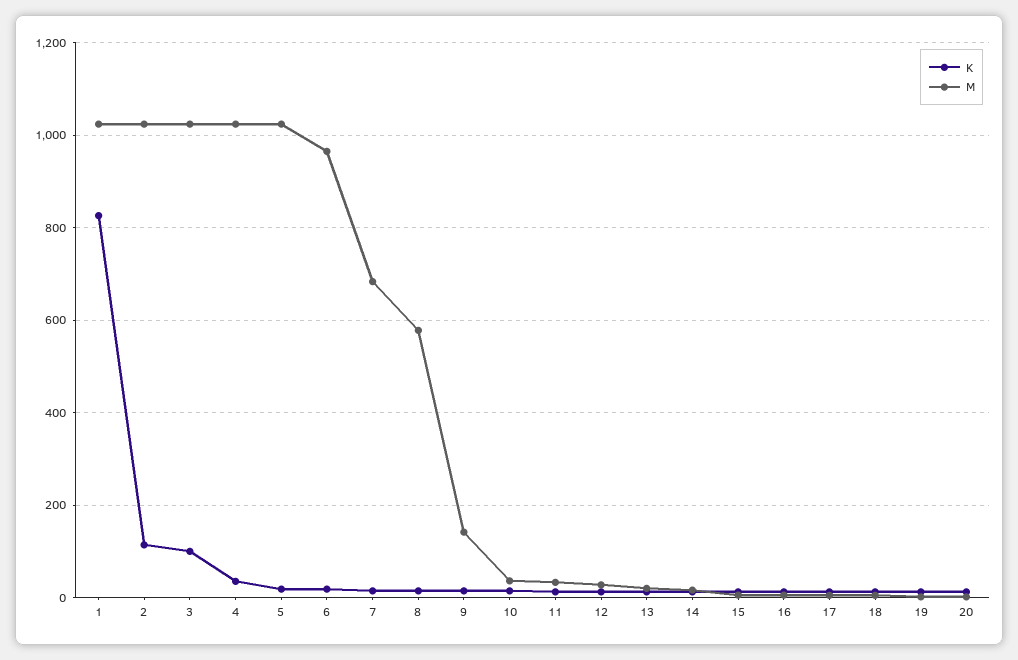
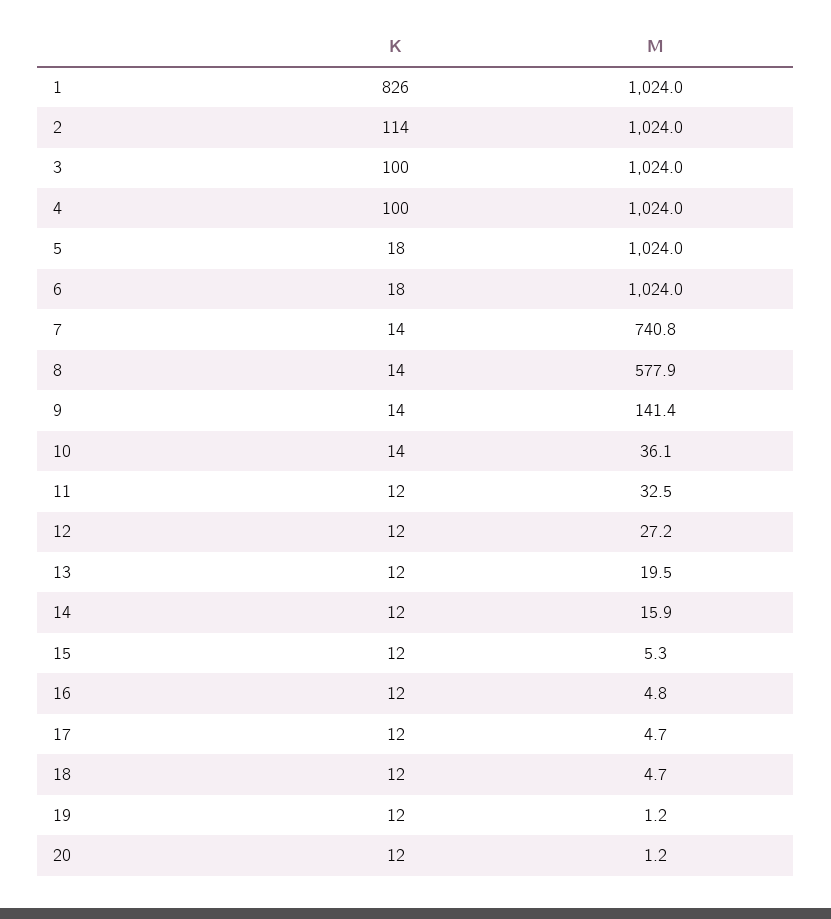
  {
    "K": {
      "1": 826,
      "2": 114,
      "3": 100,
-     "4": 40,
+     "4": 100,
      "5": 18,
      "6": 18,
      "7": 14,
      "8": 14,
      "9": 14,
      "10": 14,
      "11": 12,
      "12": 12,
      "13": 12,
      "14": 12,
      "15": 12,
      "16": 12,
      "17": 12,
      "18": 12,
      "19": 12,
      "20": 12
    },
    "M": {
      "1": 1024,
      "2": 1024,
      "3": 1024,
      "4": 1024,
      "5": 1024,
-     "6": 960,
+     "6": 1024,
-     "7": 680,
+     "7": 740.8,
      "8": 577.9,
      "9": 141.4,
      "10": 36.1,
      "11": 32.5,
      "12": 27.2,
      "13": 19.5,
      "14": 15.9,
      "15": 5.3,
      "16": 4.8,
      "17": 4.7,
      "18": 4.7,
      "19": 1.2,
      "20": 1.2
    }
  }

